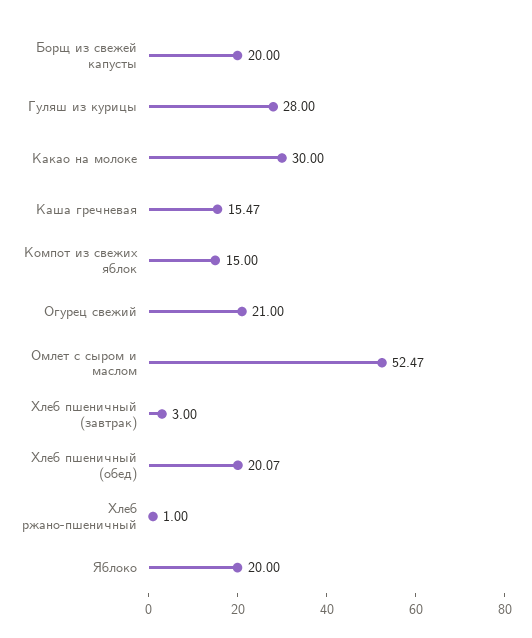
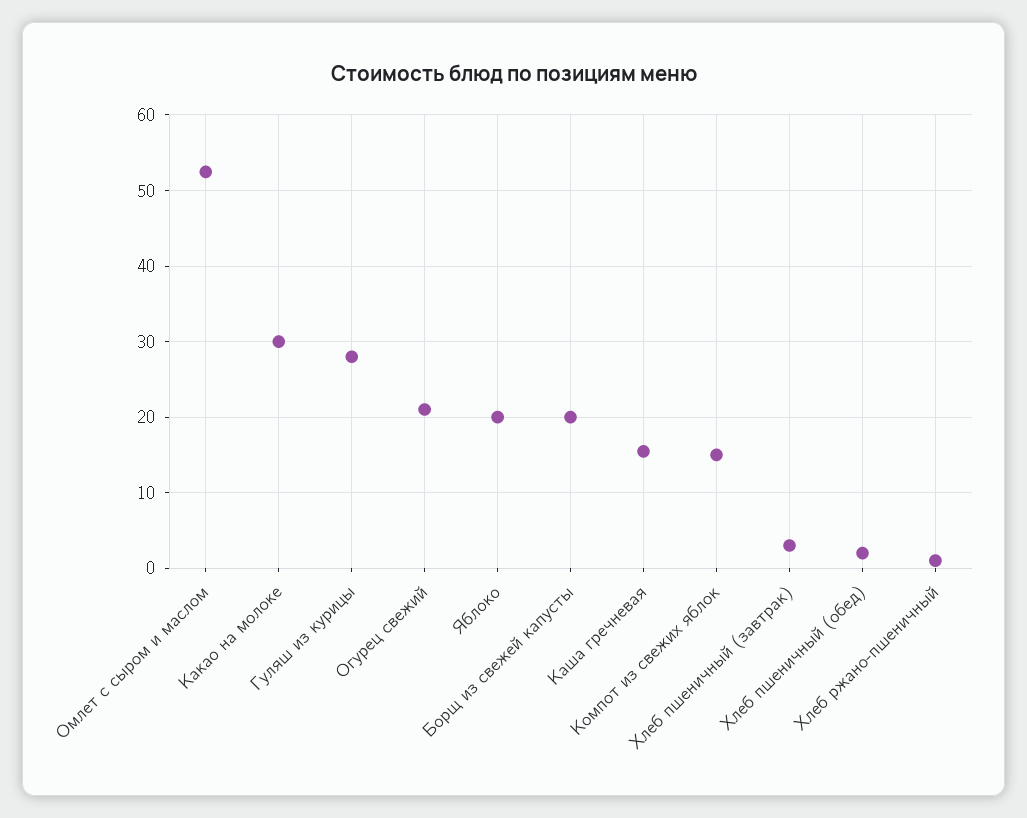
  {
    "Борщ из свежей капусты": 20,
    "Гуляш из курицы": 28,
    "Какао на молоке": 30,
    "Каша гречневая": 15.47,
    "Компот из свежих яблок": 15,
    "Огурец свежий": 21,
    "Омлет с сыром и маслом": 52.47,
    "Хлеб пшеничный (завтрак)": 3,
-   "Хлеб пшеничный (обед)": 20.07,
+   "Хлеб пшеничный (обед)": 2,
    "Хлеб ржано-пшеничный": 1,
    "Яблоко": 20
  }

